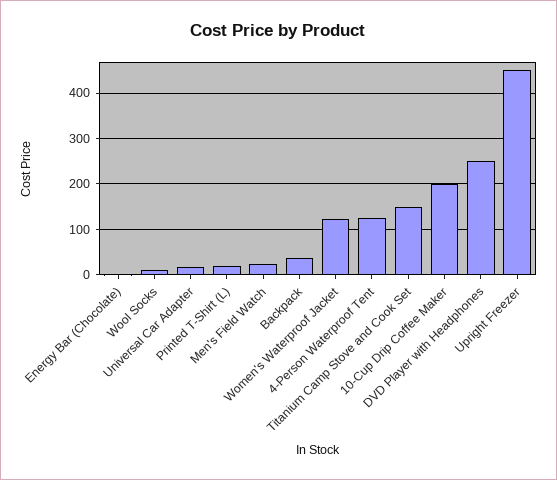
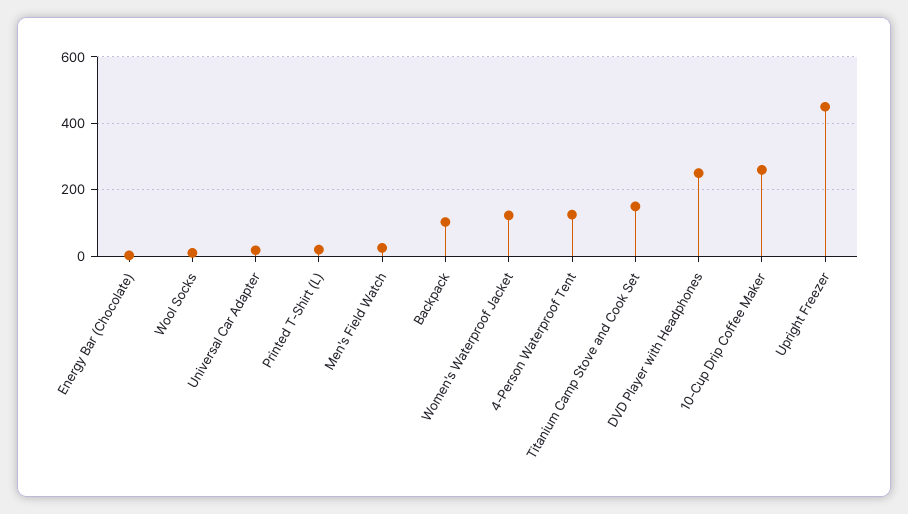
  {
    "Energy Bar (Chocolate)": 0,
    "Wool Socks": 20,
    "Universal Car Adapter": 20,
    "Printed T-Shirt (L)": 20,
    "Men's Field Watch": 20,
-   "Backpack": 40,
+   "Backpack": 100,
    "Women's Waterproof Jacket": 120,
    "4-Person Waterproof Tent": 120,
    "Titanium Camp Stove and Cook Set": 160,
-   "10-Cup Drip Coffee Maker": 200,
+   "10-Cup Drip Coffee Maker": 260,
    "DVD Player with Headphones": 260,
    "Upright Freezer": 460
  }

